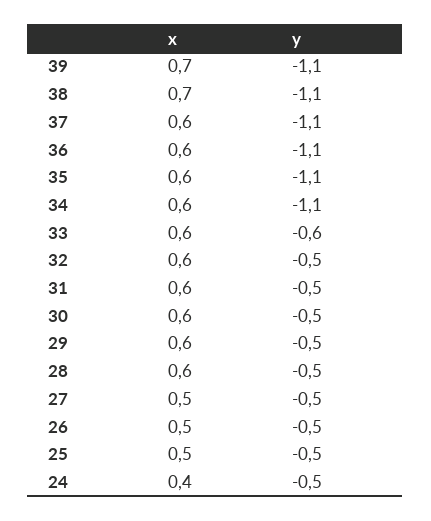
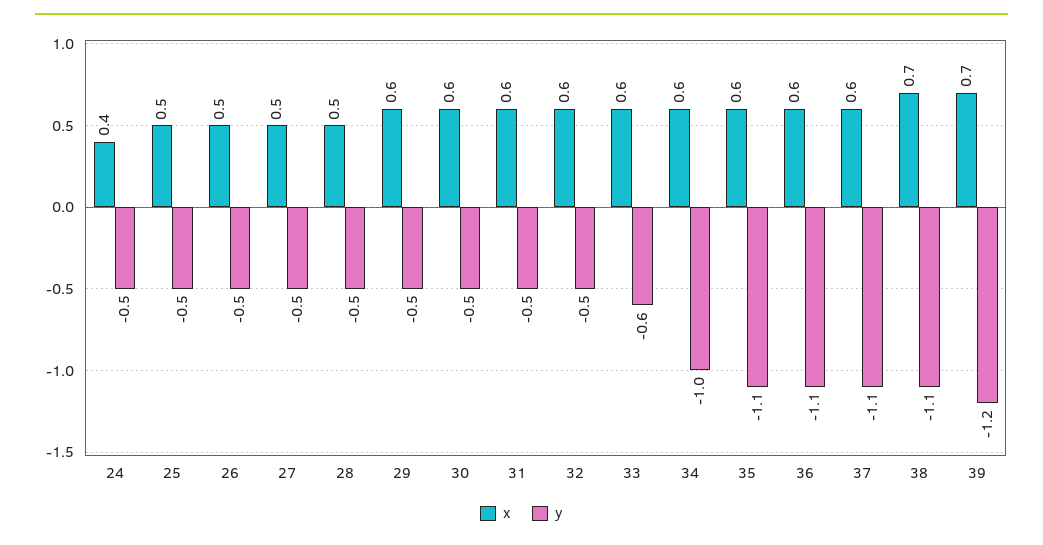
  {
    "x": {
      "39": 0.7,
      "38": 0.7,
      "37": 0.6,
      "36": 0.6,
      "35": 0.6,
      "34": 0.6,
      "33": 0.6,
      "32": 0.6,
      "31": 0.6,
      "30": 0.6,
      "29": 0.6,
-     "28": 0.6,
+     "28": 0.5,
      "27": 0.5,
      "26": 0.5,
      "25": 0.5,
      "24": 0.4
    },
    "y": {
-     "39": -1.1,
+     "39": -1.2,
      "38": -1.1,
      "37": -1.1,
      "36": -1.1,
      "35": -1.1,
-     "34": -1.1,
+     "34": -1,
      "33": -0.6,
      "32": -0.5,
      "31": -0.5,
      "30": -0.5,
      "29": -0.5,
      "28": -0.5,
      "27": -0.5,
      "26": -0.5,
      "25": -0.5,
      "24": -0.5
    }
  }

